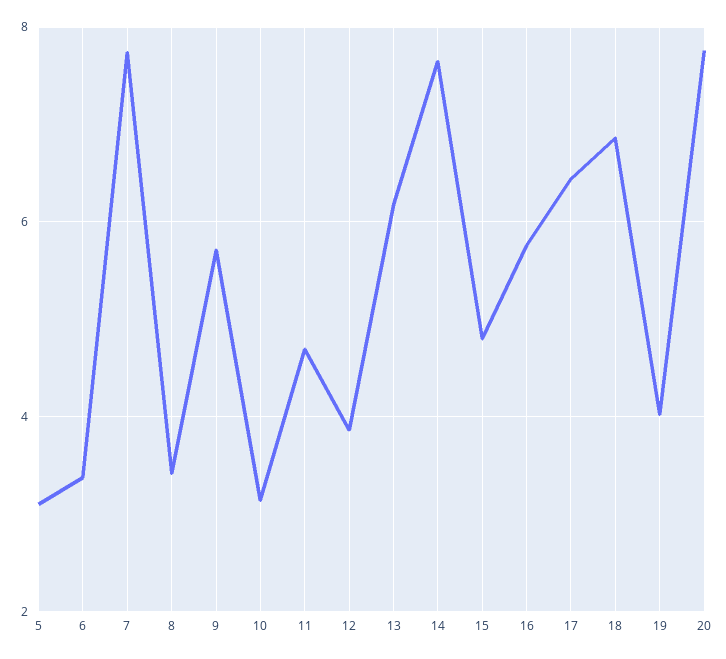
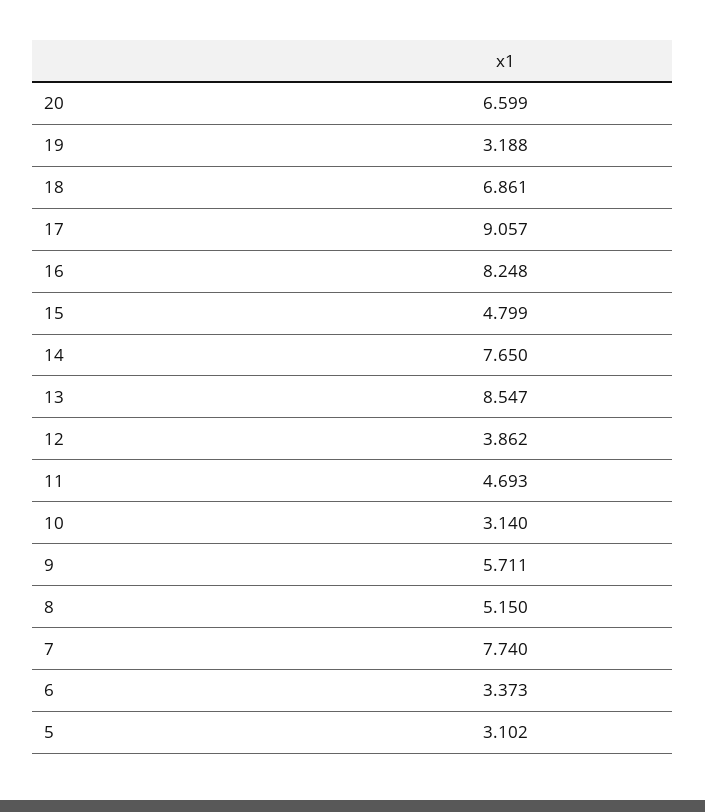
  {
    "5": 3.102,
    "6": 3.373,
    "7": 7.74,
-   "8": 3.4,
+   "8": 5.15,
    "9": 5.711,
    "10": 3.14,
    "11": 4.693,
    "12": 3.862,
-   "13": 6.2,
+   "13": 8.547,
    "14": 7.65,
    "15": 4.799,
-   "16": 5.8,
+   "16": 8.248,
-   "17": 6.4,
+   "17": 9.057,
    "18": 6.861,
-   "19": 4,
+   "19": 3.188,
-   "20": 7.8
+   "20": 6.599
  }

